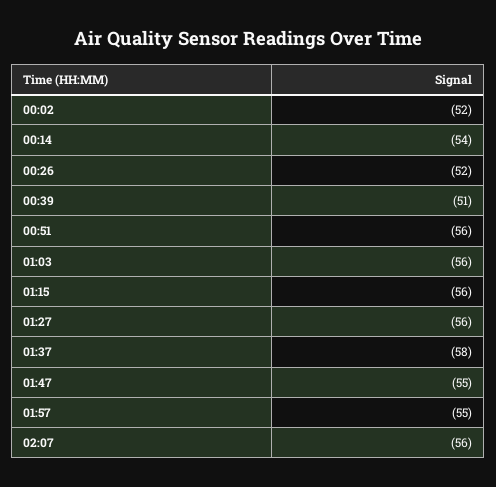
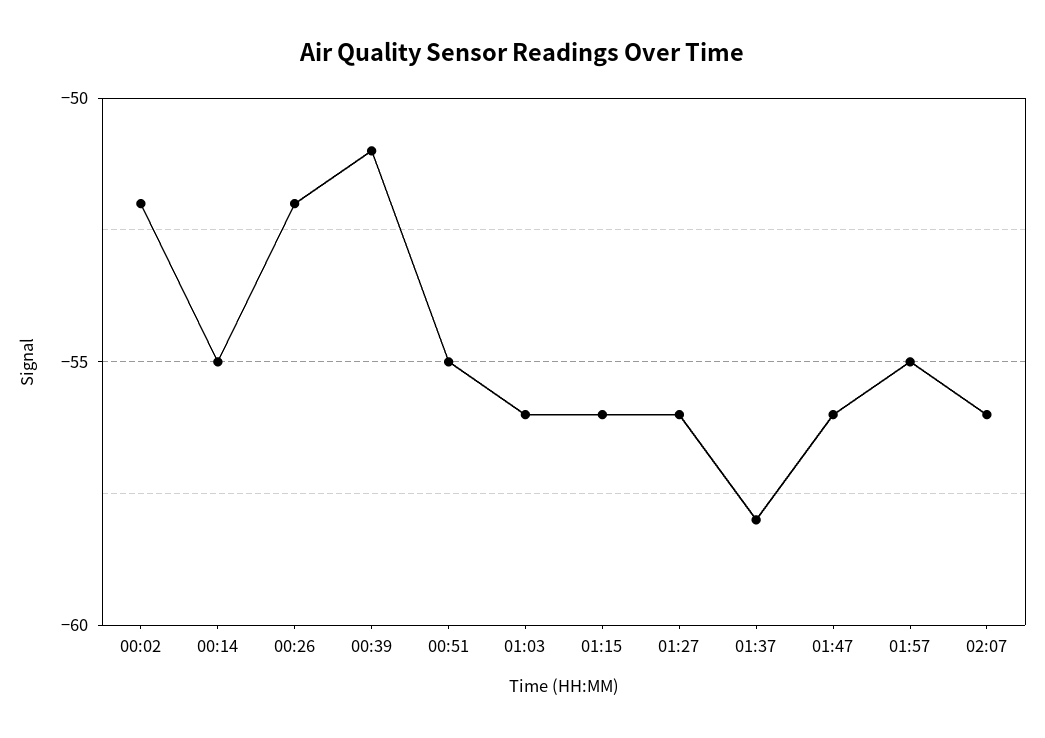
  {
    "00:02": -52,
-   "00:14": -54,
+   "00:14": -55,
    "00:26": -52,
    "00:39": -51,
-   "00:51": -56,
+   "00:51": -55,
    "01:03": -56,
    "01:15": -56,
    "01:27": -56,
    "01:37": -58,
-   "01:47": -55,
+   "01:47": -56,
    "01:57": -55,
    "02:07": -56
  }

